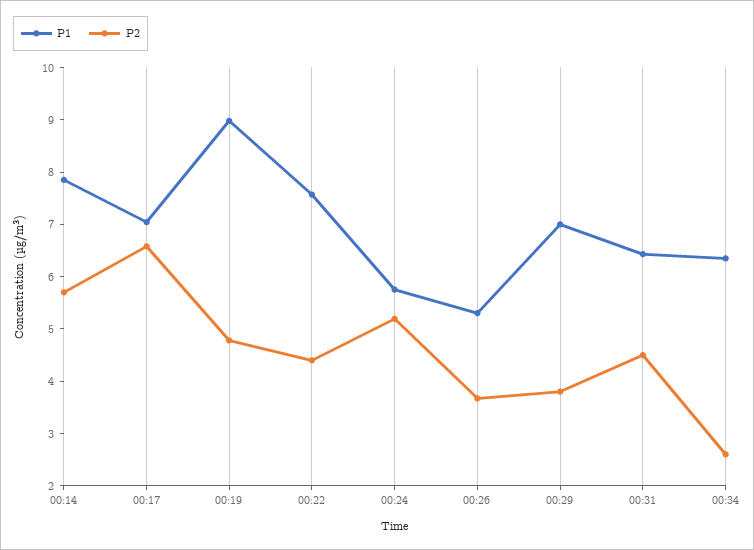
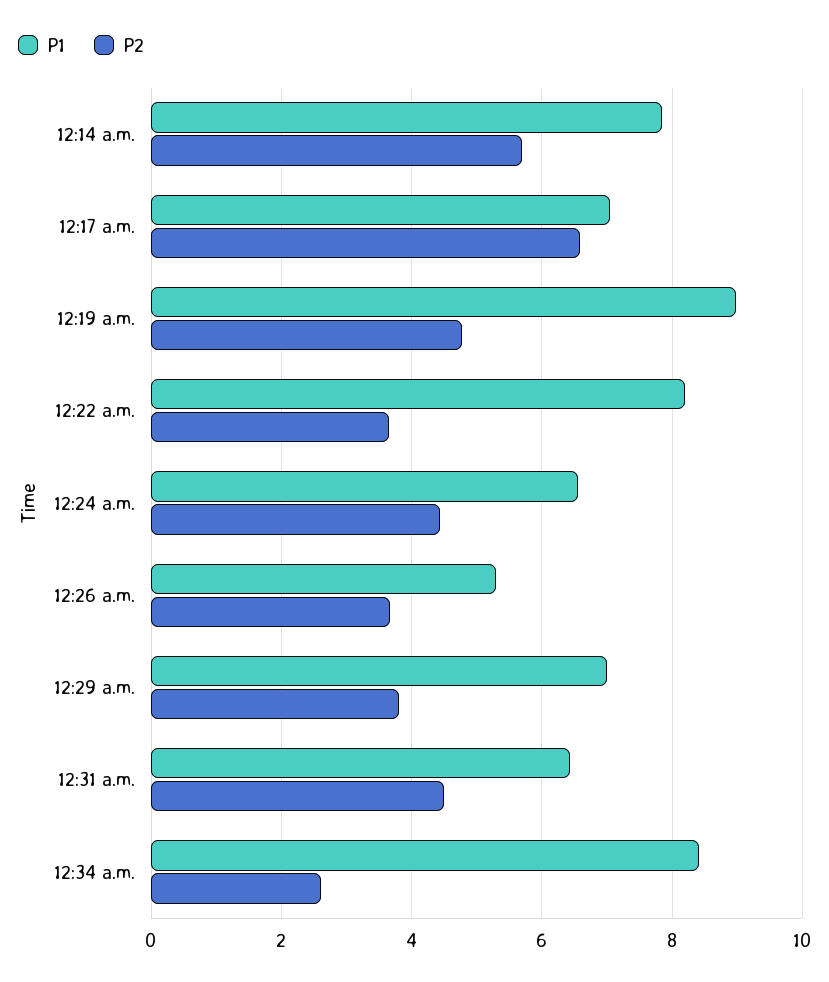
  {
    "P1": {
      "00:14": 7.8,
      "00:17": 7,
      "00:19": 9,
-     "00:22": 7.6,
+     "00:22": 8.2,
-     "00:24": 5.8,
+     "00:24": 6.6,
      "00:26": 5.4,
      "00:29": 7,
      "00:31": 6.4,
-     "00:34": 6.4
+     "00:34": 8.4
    },
    "P2": {
      "00:14": 5.8,
      "00:17": 6.6,
      "00:19": 4.8,
-     "00:22": 4.4,
+     "00:22": 3.6,
-     "00:24": 5.2,
+     "00:24": 4.4,
      "00:26": 3.6,
      "00:29": 3.8,
      "00:31": 4.6,
      "00:34": 2.6
    }
  }

